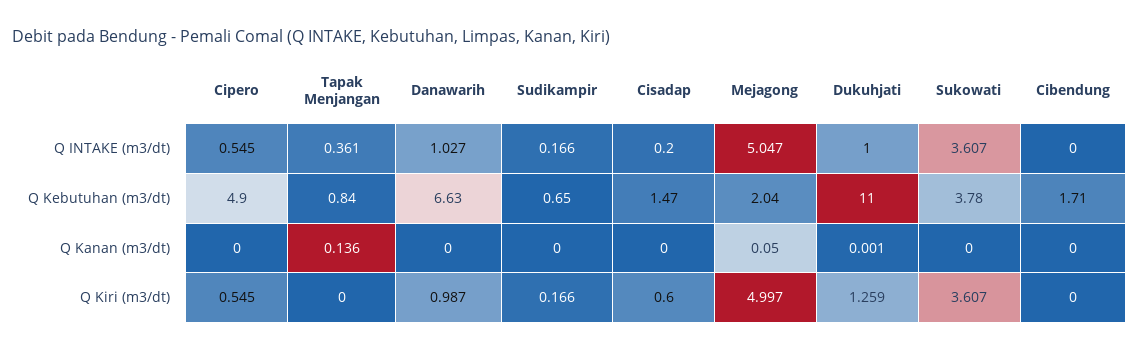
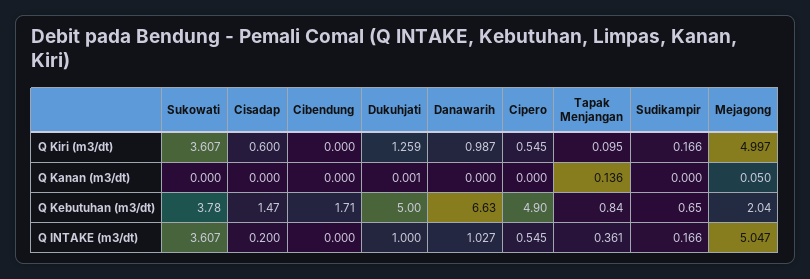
  {
    "Cipero": {
      "Q INTAKE (m3/dt)": 0.545,
      "Q Kebutuhan (m3/dt)": 4.9,
      "Q Kanan (m3/dt)": 0,
      "Q Kiri (m3/dt)": 0.545
    },
    "Tapak Menjangan": {
      "Q INTAKE (m3/dt)": 0.361,
      "Q Kebutuhan (m3/dt)": 0.84,
      "Q Kanan (m3/dt)": 0.136,
-     "Q Kiri (m3/dt)": 0
+     "Q Kiri (m3/dt)": 0.095
    },
    "Danawarih": {
      "Q INTAKE (m3/dt)": 1.027,
      "Q Kebutuhan (m3/dt)": 6.63,
      "Q Kanan (m3/dt)": 0,
      "Q Kiri (m3/dt)": 0.987
    },
    "Sudikampir": {
      "Q INTAKE (m3/dt)": 0.166,
      "Q Kebutuhan (m3/dt)": 0.65,
      "Q Kanan (m3/dt)": 0,
      "Q Kiri (m3/dt)": 0.166
    },
    "Cisadap": {
      "Q INTAKE (m3/dt)": 0.2,
      "Q Kebutuhan (m3/dt)": 1.47,
      "Q Kanan (m3/dt)": 0,
      "Q Kiri (m3/dt)": 0.6
    },
    "Mejagong": {
      "Q INTAKE (m3/dt)": 5.047,
      "Q Kebutuhan (m3/dt)": 2.04,
      "Q Kanan (m3/dt)": 0.05,
      "Q Kiri (m3/dt)": 4.997
    },
    "Dukuhjati": {
      "Q INTAKE (m3/dt)": 1,
-     "Q Kebutuhan (m3/dt)": 11,
+     "Q Kebutuhan (m3/dt)": 5,
      "Q Kanan (m3/dt)": 0.001,
      "Q Kiri (m3/dt)": 1.259
    },
    "Sukowati": {
      "Q INTAKE (m3/dt)": 3.607,
      "Q Kebutuhan (m3/dt)": 3.78,
      "Q Kanan (m3/dt)": 0,
      "Q Kiri (m3/dt)": 3.607
    },
    "Cibendung": {
      "Q INTAKE (m3/dt)": 0,
      "Q Kebutuhan (m3/dt)": 1.71,
      "Q Kanan (m3/dt)": 0,
      "Q Kiri (m3/dt)": 0
    }
  }

